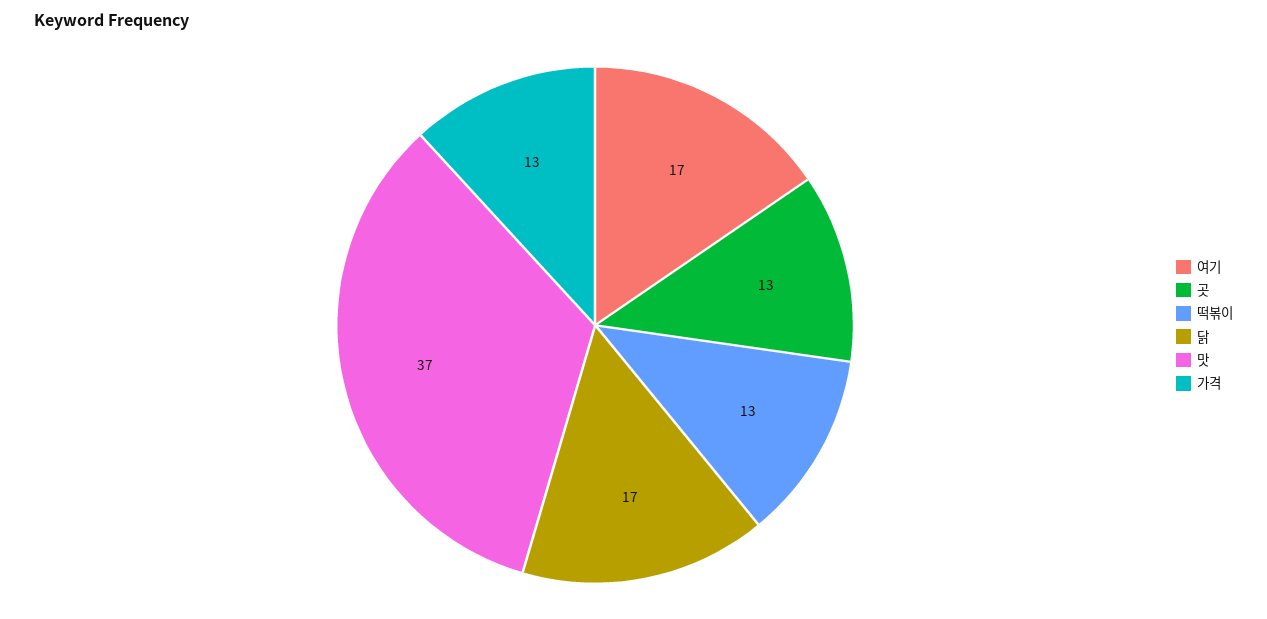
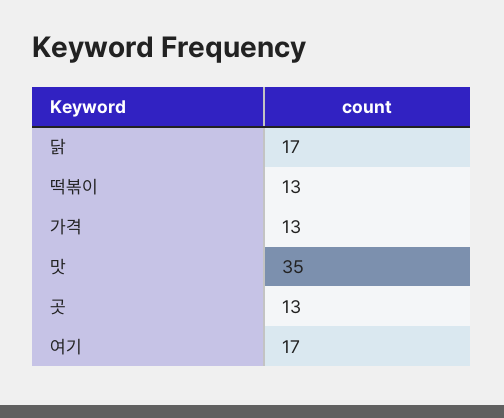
  {
    "여기": 17,
    "곳": 13,
    "떡볶이": 13,
    "닭": 17,
-   "맛": 37,
+   "맛": 35,
    "가격": 13
  }

